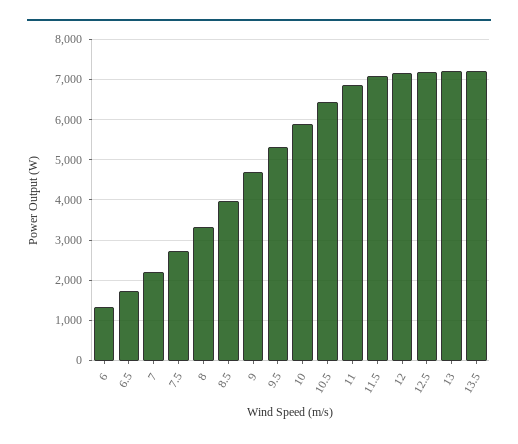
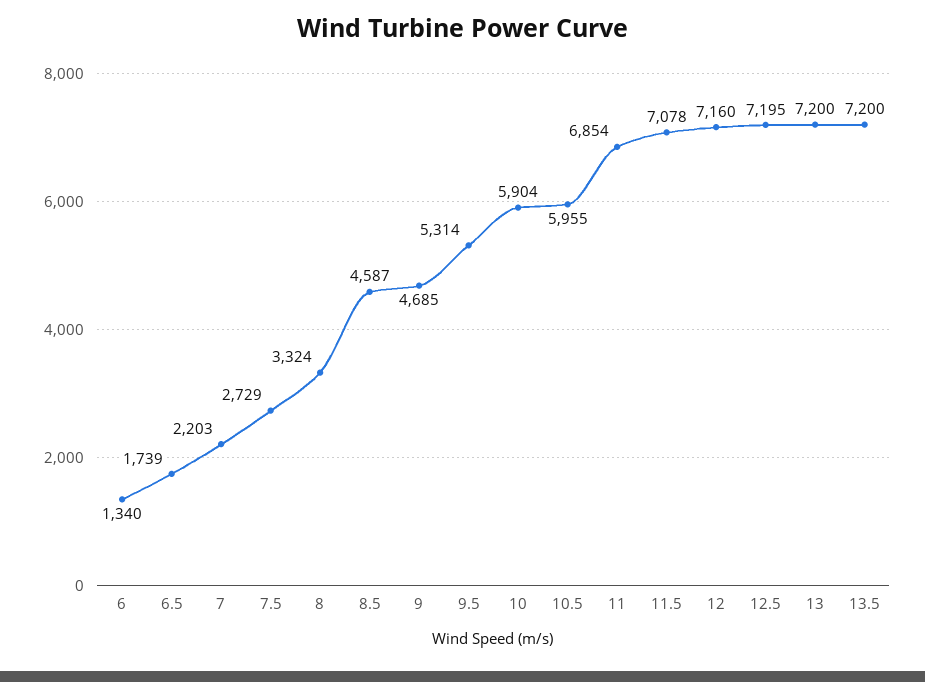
  {
    "6": 1340,
    "6.5": 1739,
    "7": 2203,
    "7.5": 2729,
    "8": 3324,
-   "8.5": 4000,
+   "8.5": 4587,
    "9": 4685,
    "9.5": 5314,
    "10": 5904,
-   "10.5": 6400,
+   "10.5": 5955,
    "11": 6854,
    "11.5": 7078,
    "12": 7160,
    "12.5": 7195,
    "13": 7200,
    "13.5": 7200
  }

